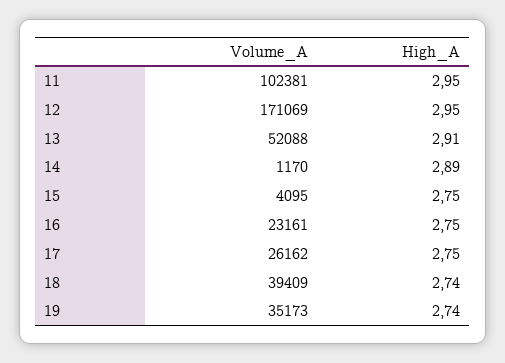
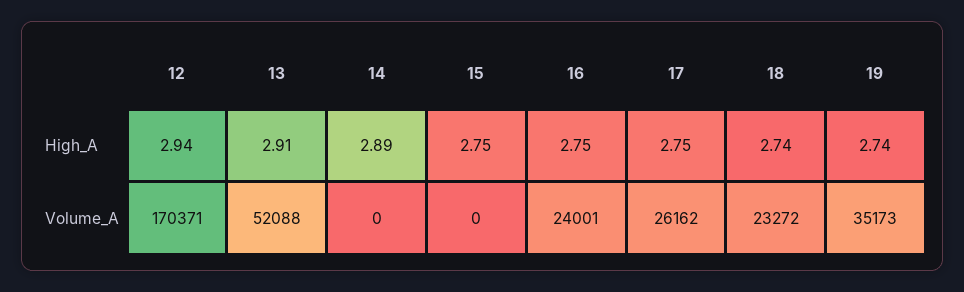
  {
    "Volume_A": {
-     "11": 102381,
-     "12": 171069,
+     "12": 170371,
      "13": 52088,
-     "14": 1170,
+     "14": 0,
-     "15": 4095,
+     "15": 0,
-     "16": 23161,
+     "16": 24001,
      "17": 26162,
-     "18": 39409,
+     "18": 23272,
      "19": 35173
    },
    "High_A": {
-     "11": 2.95,
-     "12": 2.95,
+     "12": 2.94,
      "13": 2.91,
      "14": 2.89,
      "15": 2.75,
      "16": 2.75,
      "17": 2.75,
      "18": 2.74,
      "19": 2.74
    }
  }

